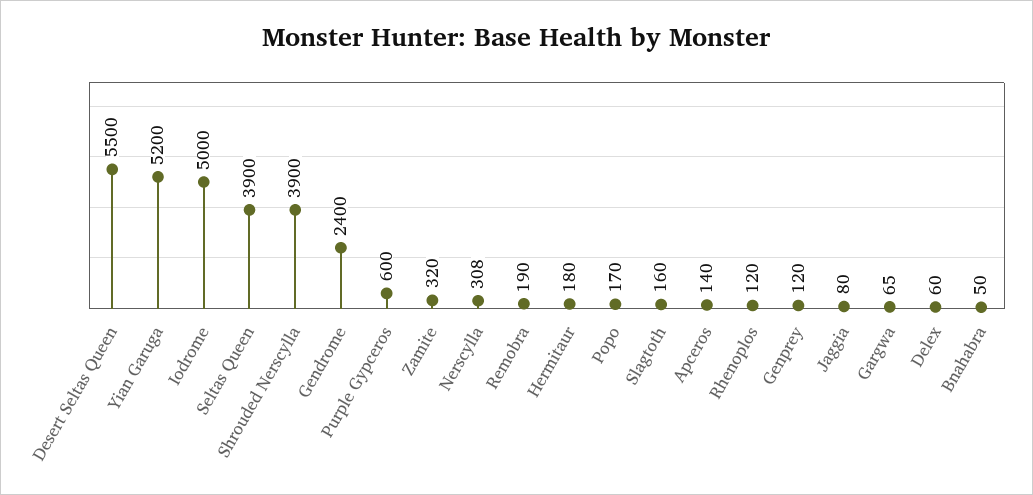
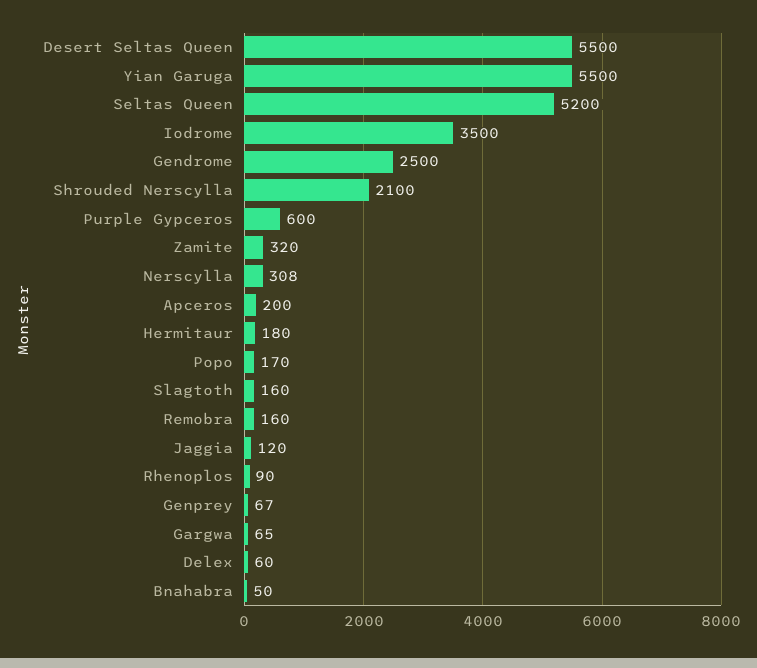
  {
    "Desert Seltas Queen": 5500,
-   "Yian Garuga": 5200,
+   "Yian Garuga": 5500,
-   "Iodrome": 5000,
+   "Iodrome": 3500,
-   "Seltas Queen": 3900,
+   "Seltas Queen": 5200,
-   "Shrouded Nerscylla": 3900,
+   "Shrouded Nerscylla": 2100,
-   "Gendrome": 2400,
+   "Gendrome": 2500,
    "Purple Gypceros": 600,
    "Zamite": 320,
    "Nerscylla": 308,
-   "Remobra": 190,
+   "Remobra": 160,
    "Hermitaur": 180,
    "Popo": 170,
    "Slagtoth": 160,
-   "Apceros": 140,
+   "Apceros": 200,
-   "Rhenoplos": 120,
+   "Rhenoplos": 90,
-   "Genprey": 120,
+   "Genprey": 67,
-   "Jaggia": 80,
+   "Jaggia": 120,
    "Gargwa": 65,
    "Delex": 60,
    "Bnahabra": 50
  }

